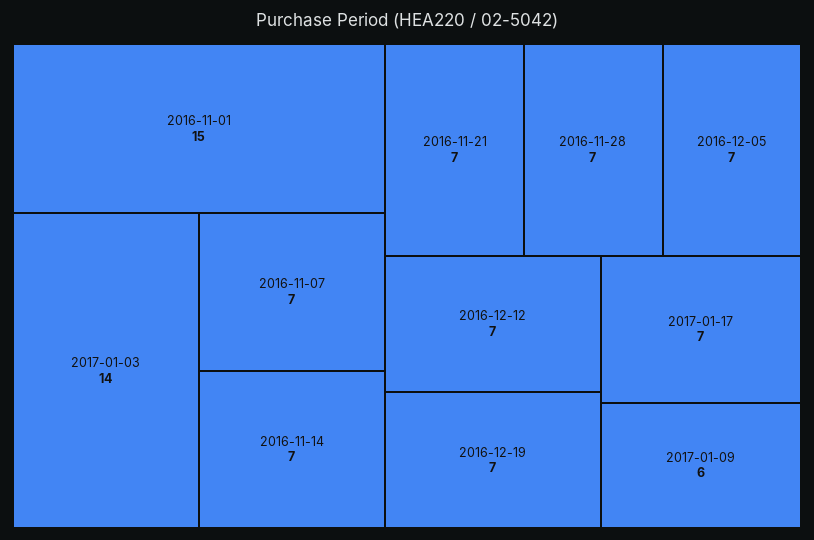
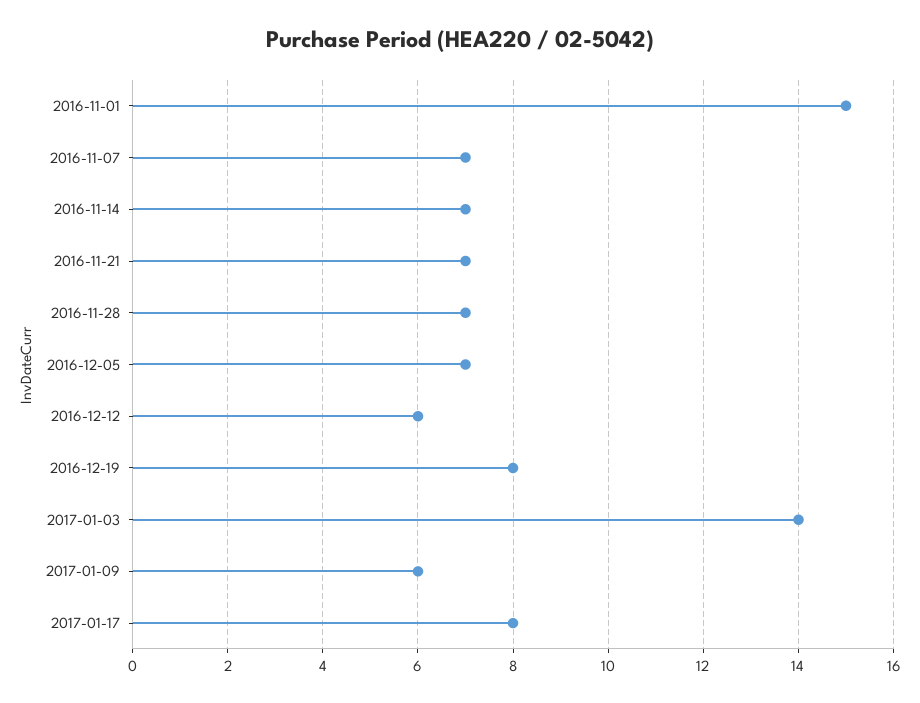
  {
    "2016-11-01": 15,
    "2017-01-03": 14,
    "2016-11-07": 7,
    "2016-11-14": 7,
    "2016-11-21": 7,
    "2016-11-28": 7,
    "2016-12-05": 7,
-   "2016-12-12": 7,
+   "2016-12-12": 6,
-   "2016-12-19": 7,
+   "2016-12-19": 8,
-   "2017-01-17": 7,
+   "2017-01-17": 8,
    "2017-01-09": 6
  }

